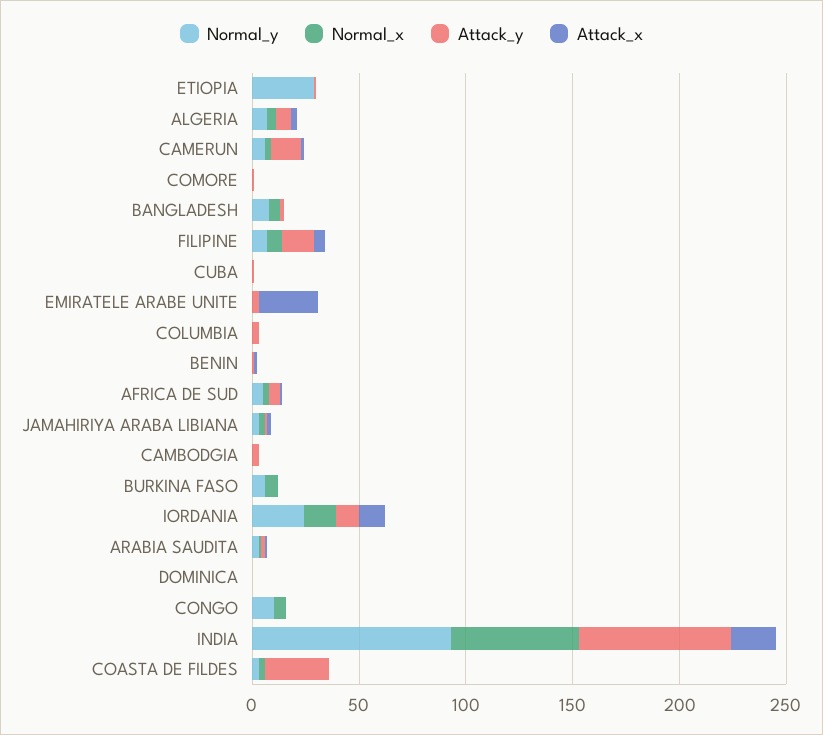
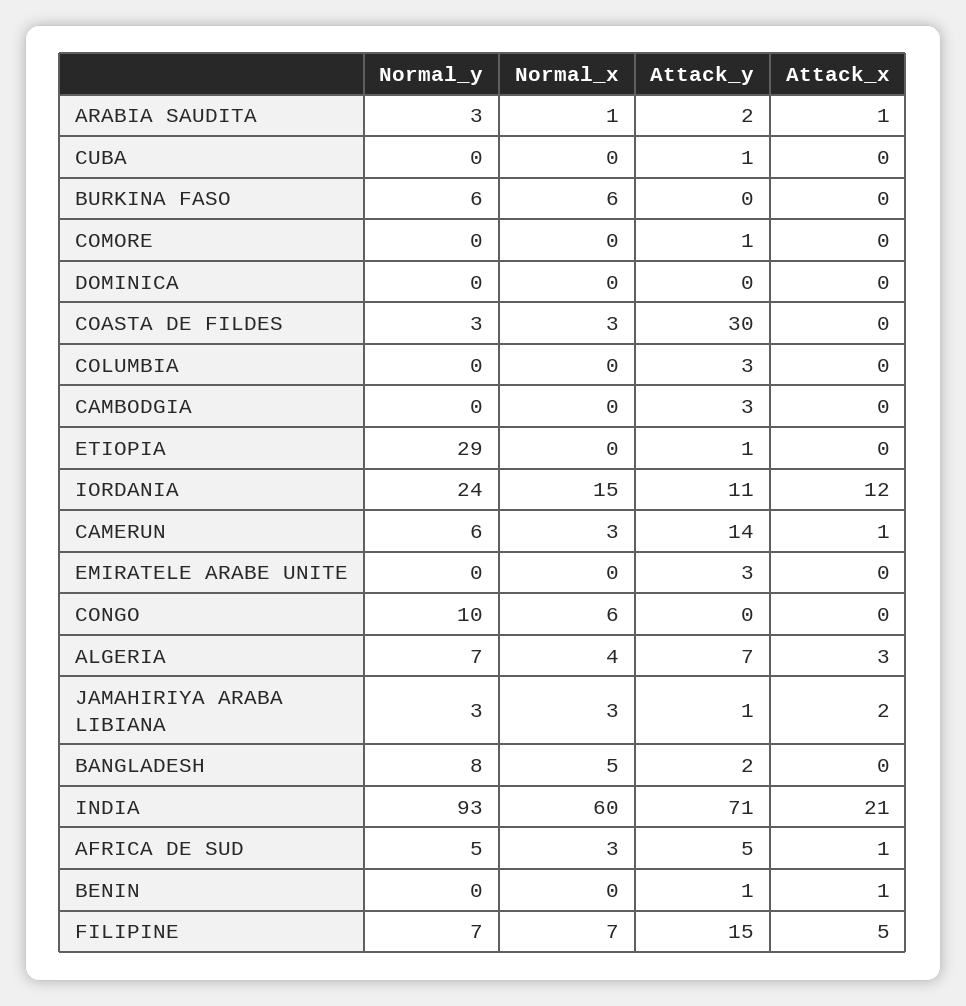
  {
    "Normal_y": {
      "ETIOPIA": 29,
      "ALGERIA": 7,
      "CAMERUN": 6,
      "COMORE": 0,
      "BANGLADESH": 8,
      "FILIPINE": 7,
      "CUBA": 0,
      "EMIRATELE ARABE UNITE": 0,
      "COLUMBIA": 0,
      "BENIN": 0,
      "AFRICA DE SUD": 5,
      "JAMAHIRIYA ARABA LIBIANA": 3,
      "CAMBODGIA": 0,
      "BURKINA FASO": 6,
      "IORDANIA": 24,
      "ARABIA SAUDITA": 3,
      "DOMINICA": 0,
      "CONGO": 10,
      "INDIA": 93,
      "COASTA DE FILDES": 3
    },
    "Normal_x": {
      "ETIOPIA": 0,
      "ALGERIA": 4,
      "CAMERUN": 3,
      "COMORE": 0,
      "BANGLADESH": 5,
      "FILIPINE": 7,
      "CUBA": 0,
      "EMIRATELE ARABE UNITE": 0,
      "COLUMBIA": 0,
      "BENIN": 0,
      "AFRICA DE SUD": 3,
      "JAMAHIRIYA ARABA LIBIANA": 3,
      "CAMBODGIA": 0,
      "BURKINA FASO": 6,
      "IORDANIA": 15,
      "ARABIA SAUDITA": 1,
      "DOMINICA": 0,
      "CONGO": 6,
      "INDIA": 60,
      "COASTA DE FILDES": 3
    },
    "Attack_y": {
      "ETIOPIA": 1,
      "ALGERIA": 7,
      "CAMERUN": 14,
      "COMORE": 1,
      "BANGLADESH": 2,
      "FILIPINE": 15,
      "CUBA": 1,
      "EMIRATELE ARABE UNITE": 3,
      "COLUMBIA": 3,
      "BENIN": 1,
      "AFRICA DE SUD": 5,
      "JAMAHIRIYA ARABA LIBIANA": 1,
      "CAMBODGIA": 3,
      "BURKINA FASO": 0,
      "IORDANIA": 11,
      "ARABIA SAUDITA": 2,
      "DOMINICA": 0,
      "CONGO": 0,
      "INDIA": 71,
      "COASTA DE FILDES": 30
    },
    "Attack_x": {
      "ETIOPIA": 0,
      "ALGERIA": 3,
      "CAMERUN": 1,
      "COMORE": 0,
      "BANGLADESH": 0,
      "FILIPINE": 5,
      "CUBA": 0,
-     "EMIRATELE ARABE UNITE": 30,
+     "EMIRATELE ARABE UNITE": 0,
      "COLUMBIA": 0,
      "BENIN": 1,
      "AFRICA DE SUD": 1,
      "JAMAHIRIYA ARABA LIBIANA": 2,
      "CAMBODGIA": 0,
      "BURKINA FASO": 0,
      "IORDANIA": 12,
      "ARABIA SAUDITA": 1,
      "DOMINICA": 0,
      "CONGO": 0,
      "INDIA": 21,
      "COASTA DE FILDES": 0
    }
  }

